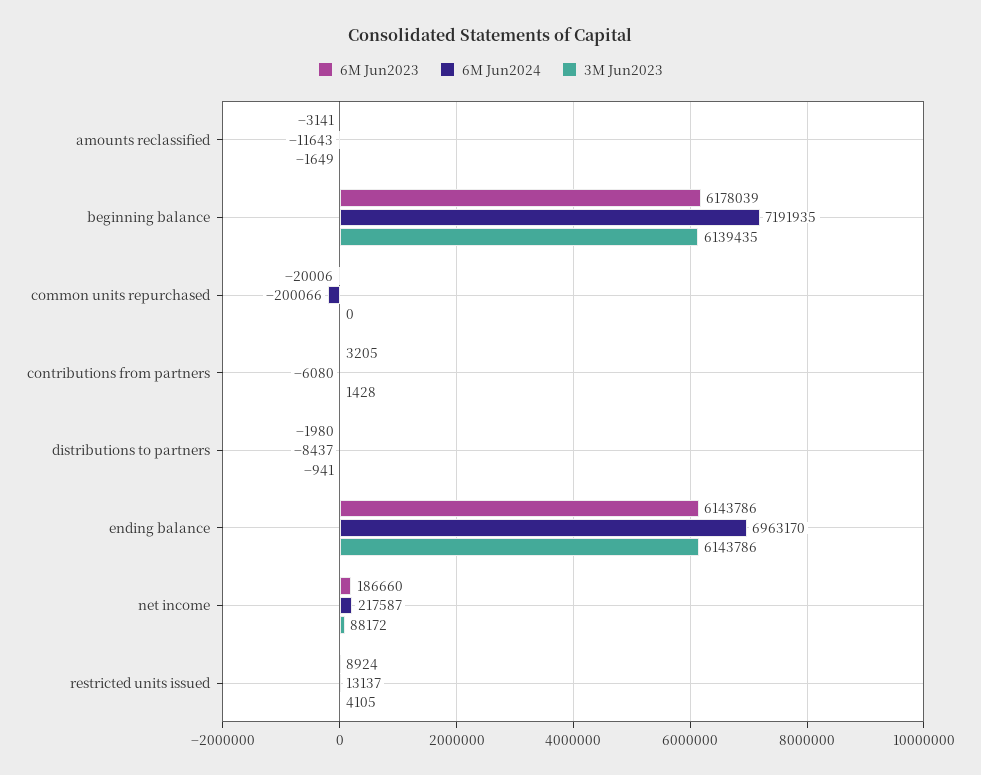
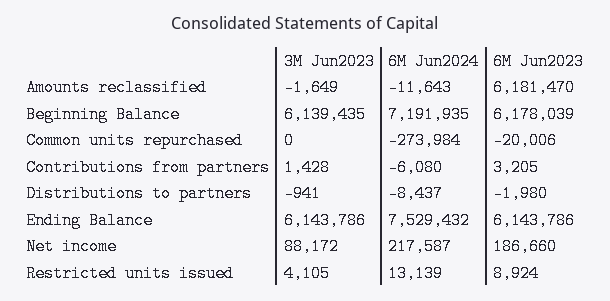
  {
    "6M Jun2023": {
-     "amounts reclassified": -3141,
+     "amounts reclassified": 6181470,
      "beginning balance": 6178039,
      "common units repurchased": -20006,
      "contributions from partners": 3205,
      "distributions to partners": -1980,
      "ending balance": 6143786,
      "net income": 186660,
      "restricted units issued": 8924
    },
    "6M Jun2024": {
      "amounts reclassified": -11643,
      "beginning balance": 7191935,
-     "common units repurchased": -200066,
+     "common units repurchased": -273984,
      "contributions from partners": -6080,
      "distributions to partners": -8437,
-     "ending balance": 6963170,
+     "ending balance": 7529432,
      "net income": 217587,
-     "restricted units issued": 13137
+     "restricted units issued": 13139
    },
    "3M Jun2023": {
      "amounts reclassified": -1649,
      "beginning balance": 6139435,
      "common units repurchased": 0,
      "contributions from partners": 1428,
      "distributions to partners": -941,
      "ending balance": 6143786,
      "net income": 88172,
      "restricted units issued": 4105
    }
  }

